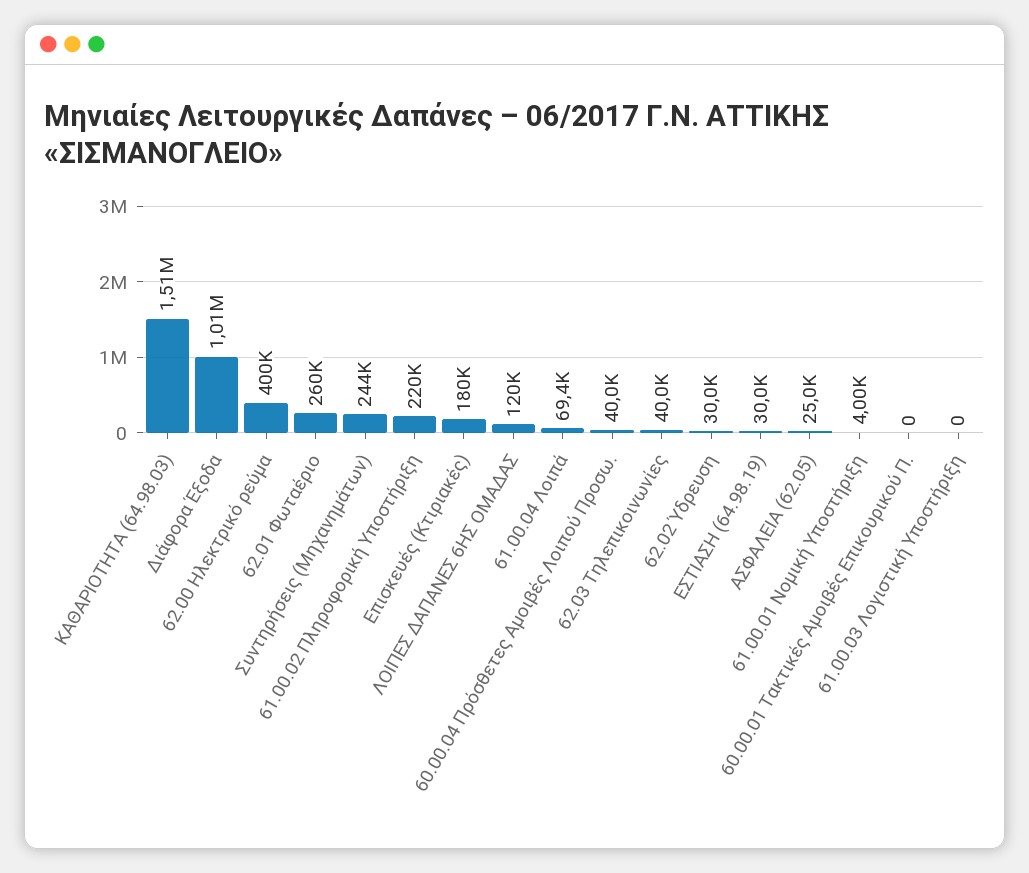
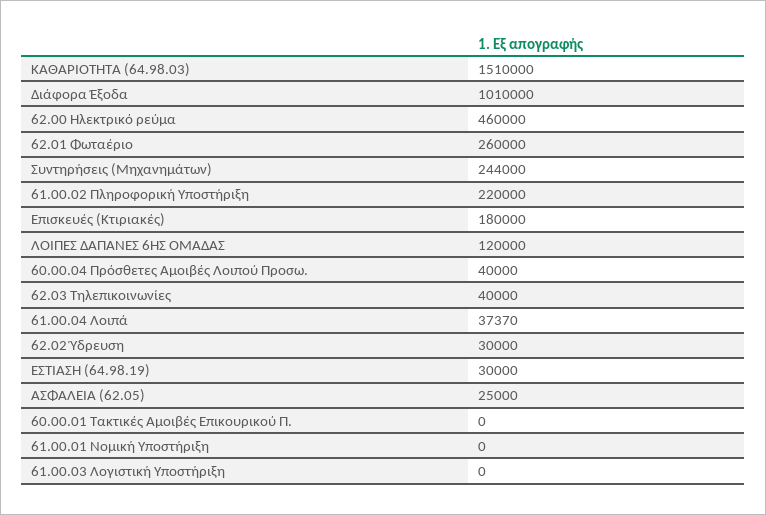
  {
    "ΚΑΘΑΡΙΟΤΗΤΑ (64.98.03)": 1510000,
    "Διάφορα Έξοδα": 1010000,
-   "62.00 Ηλεκτρικό ρεύμα": 400000,
+   "62.00 Ηλεκτρικό ρεύμα": 460000,
    "62.01 Φωταέριο": 260000,
    "Συντηρήσεις (Μηχανημάτων)": 244000,
    "61.00.02 Πληροφορική Υποστήριξη": 220000,
    "Επισκευές (Κτιριακές)": 180000,
    "ΛΟΙΠΕΣ ΔΑΠΑΝΕΣ 6ΗΣ ΟΜΑΔΑΣ": 120000,
-   "61.00.04 Λοιπά": 69400,
+   "61.00.04 Λοιπά": 37370,
    "60.00.04 Πρόσθετες Αμοιβές Λοιπού Προσω.": 40000,
    "62.03 Τηλεπικοινωνίες": 40000,
    "62.02 Ύδρευση": 30000,
    "ΕΣΤΙΑΣΗ (64.98.19)": 30000,
    "ΑΣΦΑΛΕΙΑ (62.05)": 25000,
-   "61.00.01 Νομική Υποστήριξη": 4000,
+   "61.00.01 Νομική Υποστήριξη": 0,
    "60.00.01 Τακτικές Αμοιβές Επικουρικού Π.": 0,
    "61.00.03 Λογιστική Υποστήριξη": 0
  }

